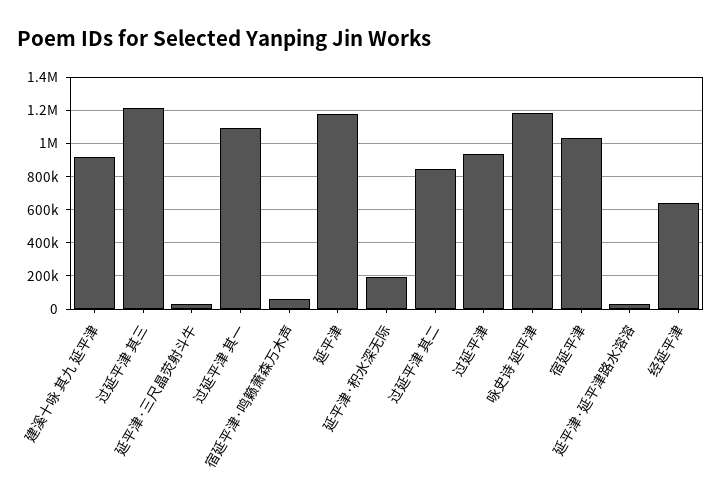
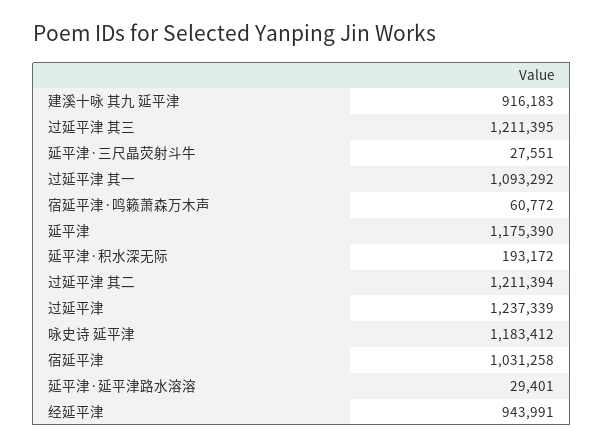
  {
    "建溪十咏 其九 延平津": 916183,
    "过延平津 其三": 1211395,
    "延平津·三尺晶荧射斗牛": 27551,
    "过延平津 其一": 1093292,
    "宿延平津·鸣籁萧森万木声": 60772,
    "延平津": 1175390,
    "延平津·积水深无际": 193172,
-   "过延平津 其二": 850000,
+   "过延平津 其二": 1211394,
-   "过延平津": 950000,
+   "过延平津": 1237339,
    "咏史诗 延平津": 1183412,
    "宿延平津": 1031258,
    "延平津·延平津路水溶溶": 29401,
-   "经延平津": 650000
+   "经延平津": 943991
  }

